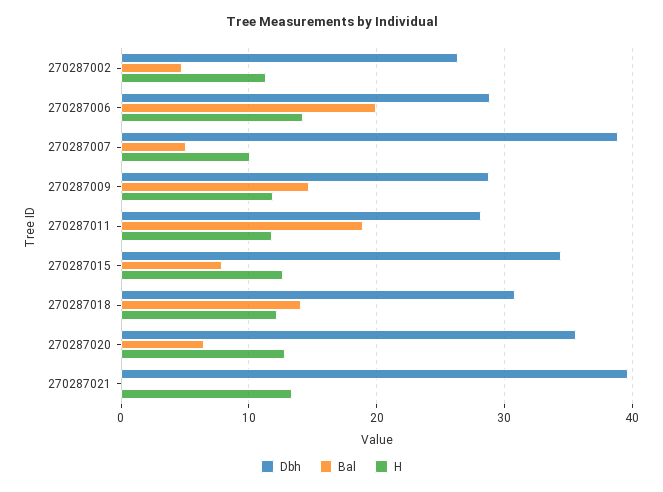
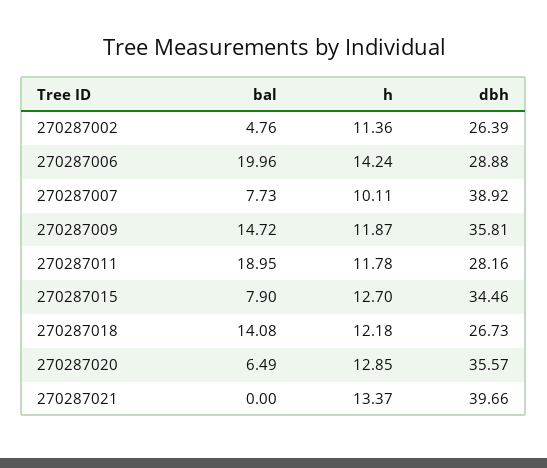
  {
    "Dbh": {
      "270287002": 26.39,
      "270287006": 28.88,
      "270287007": 38.92,
-     "270287009": 29,
+     "270287009": 35.81,
      "270287011": 28.16,
      "270287015": 34.46,
-     "270287018": 31,
+     "270287018": 26.73,
      "270287020": 35.57,
      "270287021": 39.66
    },
    "Bal": {
      "270287002": 4.76,
      "270287006": 19.96,
-     "270287007": 5,
+     "270287007": 7.73,
      "270287009": 14.72,
      "270287011": 18.95,
      "270287015": 7.9,
      "270287018": 14.08,
      "270287020": 6.49,
      "270287021": 0
    },
    "H": {
      "270287002": 11.36,
      "270287006": 14.24,
      "270287007": 10.11,
      "270287009": 11.87,
      "270287011": 11.78,
      "270287015": 12.7,
      "270287018": 12.18,
      "270287020": 12.85,
      "270287021": 13.37
    }
  }

